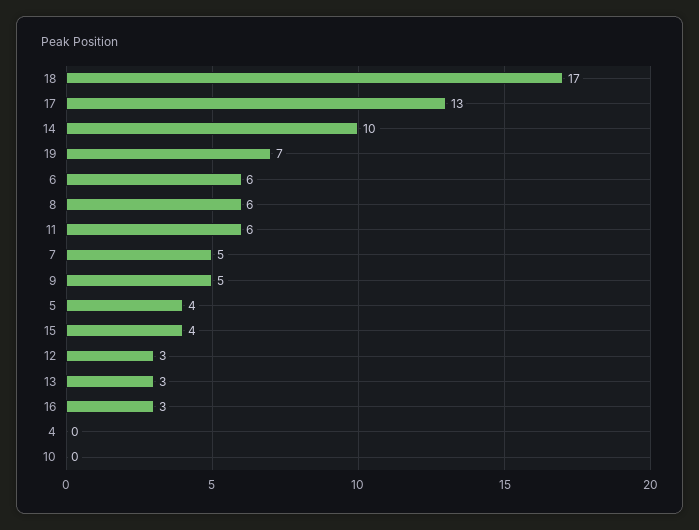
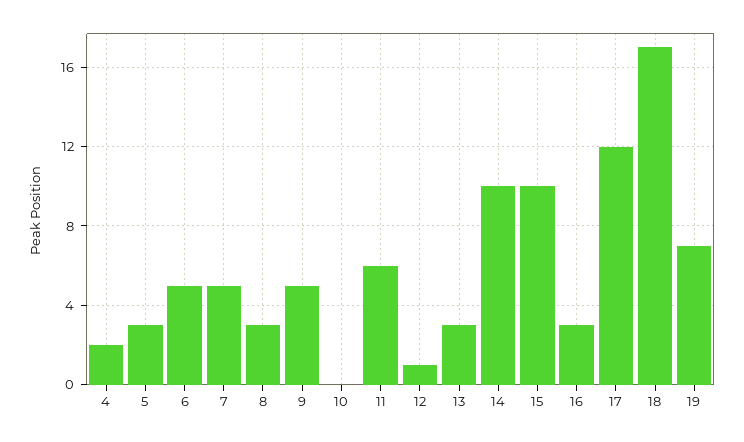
  {
    "18": 17,
-   "17": 13,
+   "17": 12,
    "14": 10,
    "19": 7,
-   "6": 6,
+   "6": 5,
-   "8": 6,
+   "8": 3,
    "11": 6,
    "7": 5,
    "9": 5,
-   "5": 4,
+   "5": 3,
-   "15": 4,
+   "15": 10,
-   "12": 3,
+   "12": 1,
    "13": 3,
    "16": 3,
-   "4": 0,
+   "4": 2,
    "10": 0
  }

